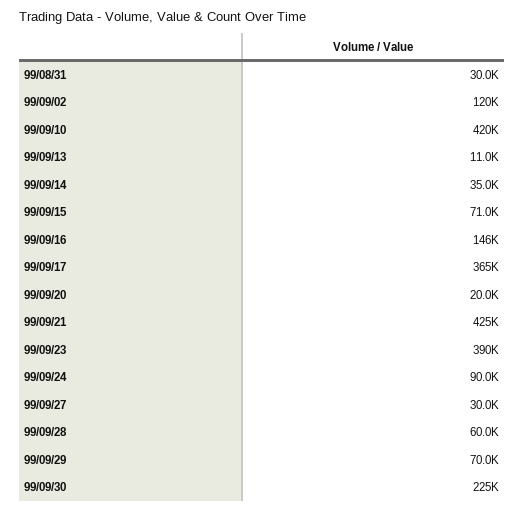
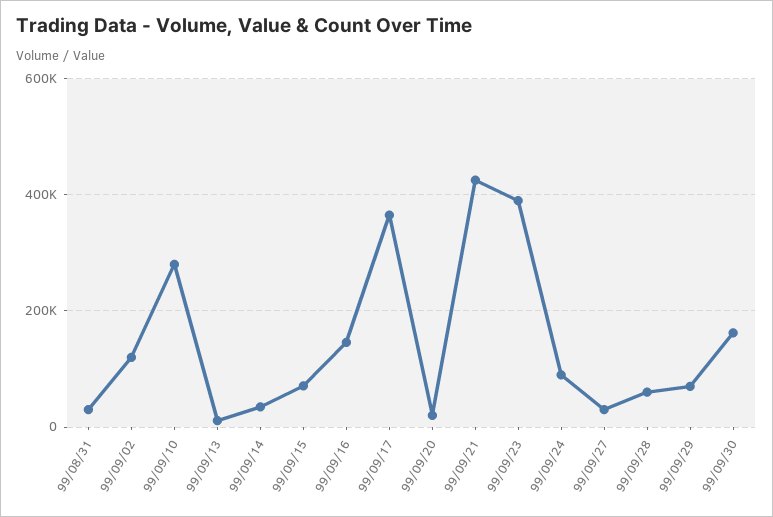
  {
    "99/08/31": 30000,
    "99/09/02": 120000,
-   "99/09/10": 420000,
+   "99/09/10": 280000,
    "99/09/13": 11000,
    "99/09/14": 35000,
    "99/09/15": 71000,
    "99/09/16": 146000,
    "99/09/17": 365000,
    "99/09/20": 20000,
    "99/09/21": 425000,
    "99/09/23": 390000,
    "99/09/24": 90000,
    "99/09/27": 30000,
    "99/09/28": 60000,
    "99/09/29": 70000,
-   "99/09/30": 225000
+   "99/09/30": 160000
  }

